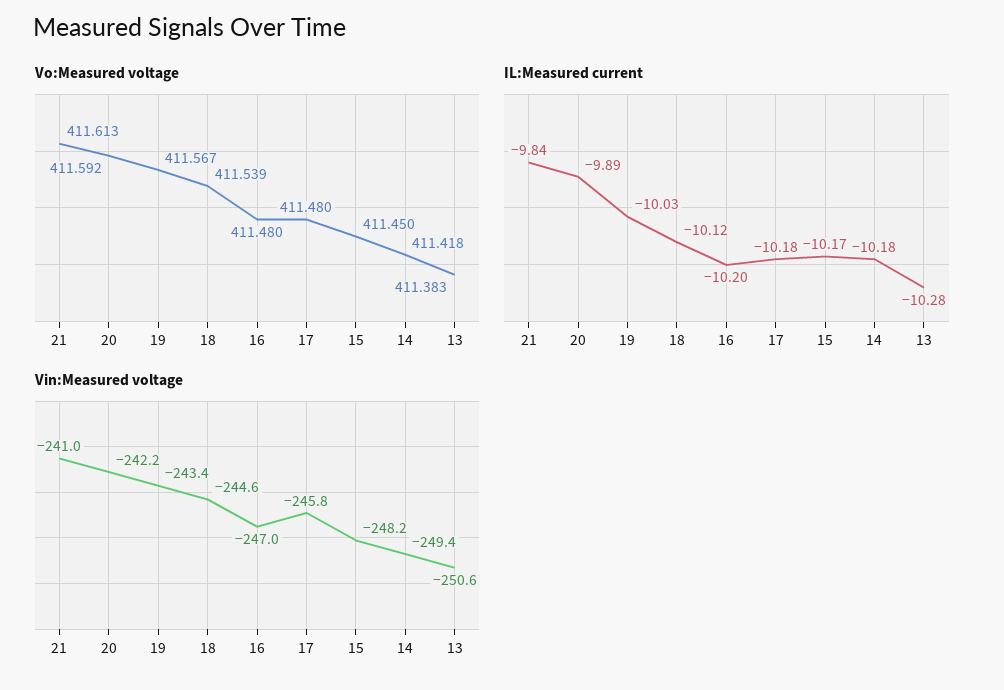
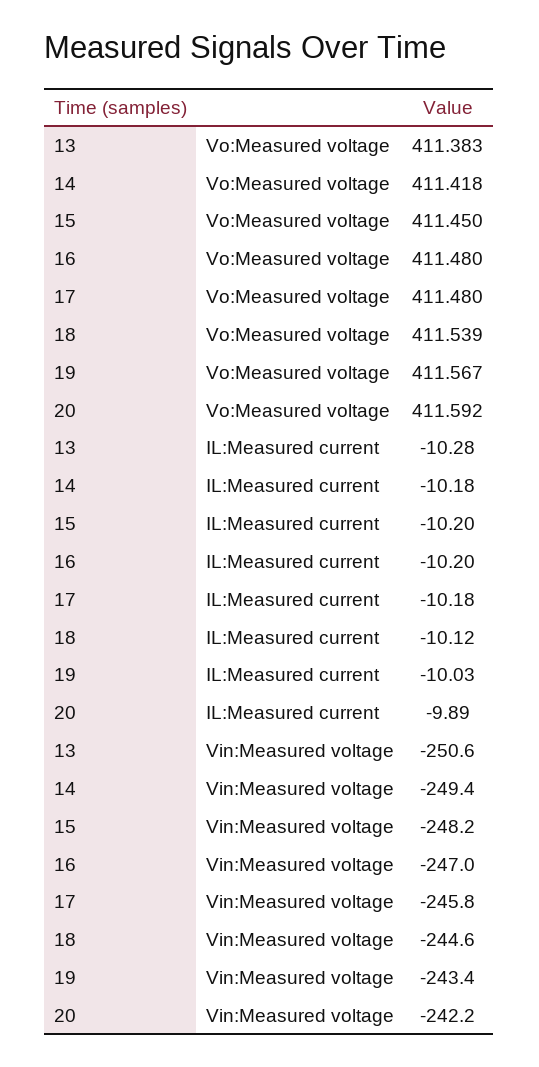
  {
    "Vo:Measured voltage": {
-     "21": 411.613,
      "20": 411.592,
      "19": 411.567,
      "18": 411.539,
      "16": 411.48,
      "17": 411.48,
      "15": 411.45,
      "14": 411.418,
      "13": 411.383
    },
    "IL:Measured current": {
-     "21": -9.84,
      "20": -9.89,
      "19": -10.03,
      "18": -10.12,
      "16": -10.2,
      "17": -10.18,
-     "15": -10.17,
+     "15": -10.2,
      "14": -10.18,
      "13": -10.28
    },
    "Vin:Measured voltage": {
-     "21": -241,
      "20": -242.2,
      "19": -243.4,
      "18": -244.6,
      "16": -247,
      "17": -245.8,
      "15": -248.2,
      "14": -249.4,
      "13": -250.6
    }
  }

